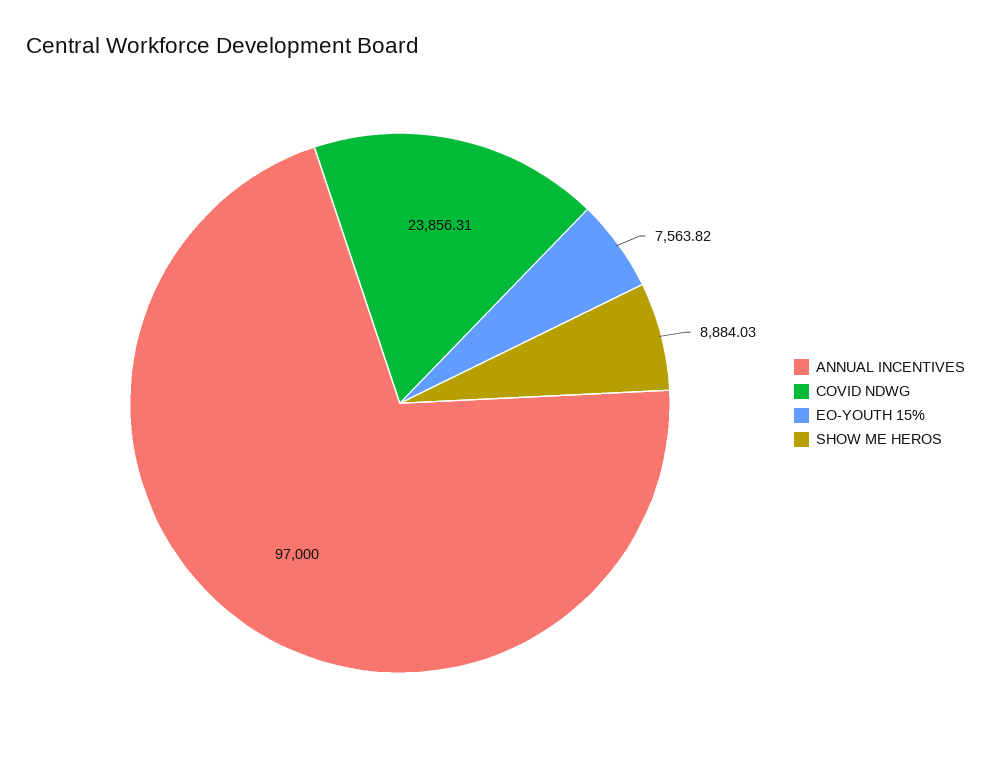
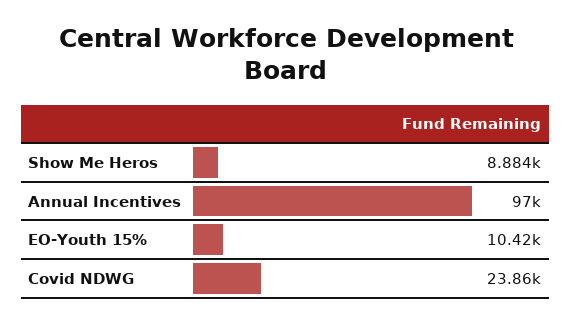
  {
    "ANNUAL INCENTIVES": 97000,
    "COVID NDWG": 23856.31,
-   "EO-YOUTH 15%": 7563.82,
+   "EO-YOUTH 15%": 10420,
    "SHOW ME HEROS": 8884.03
  }

